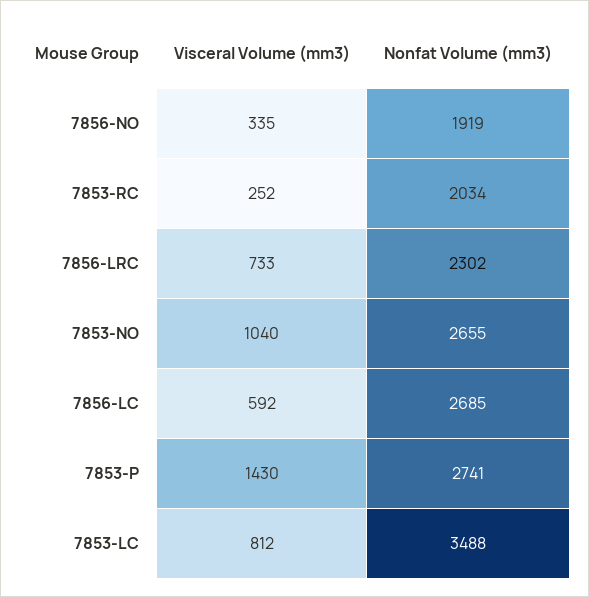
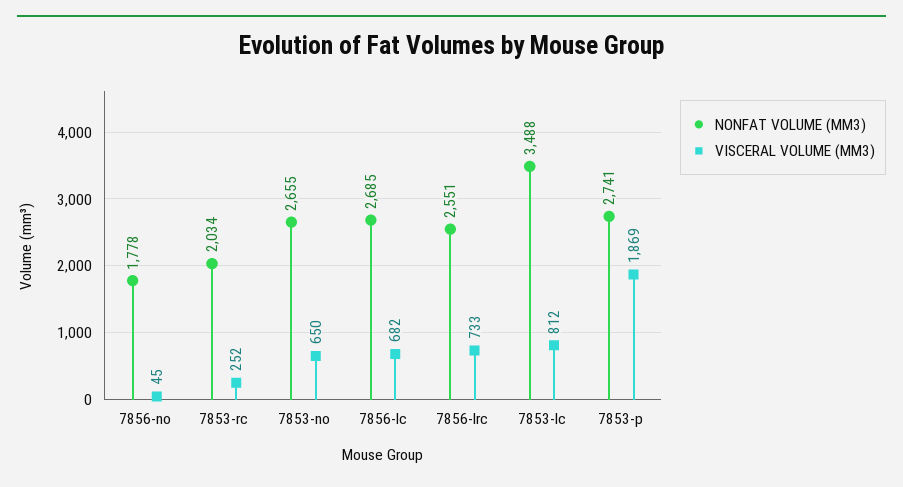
  {
    "Visceral Volume (mm3)": {
-     "7856-NO": 335,
+     "7856-NO": 45,
      "7853-RC": 252,
      "7856-LRC": 733,
-     "7853-NO": 1040,
+     "7853-NO": 650,
-     "7856-LC": 592,
+     "7856-LC": 682,
-     "7853-P": 1430,
+     "7853-P": 1869,
      "7853-LC": 812
    },
    "Nonfat Volume (mm3)": {
-     "7856-NO": 1919,
+     "7856-NO": 1778,
      "7853-RC": 2034,
-     "7856-LRC": 2302,
+     "7856-LRC": 2551,
      "7853-NO": 2655,
      "7856-LC": 2685,
      "7853-P": 2741,
      "7853-LC": 3488
    }
  }

